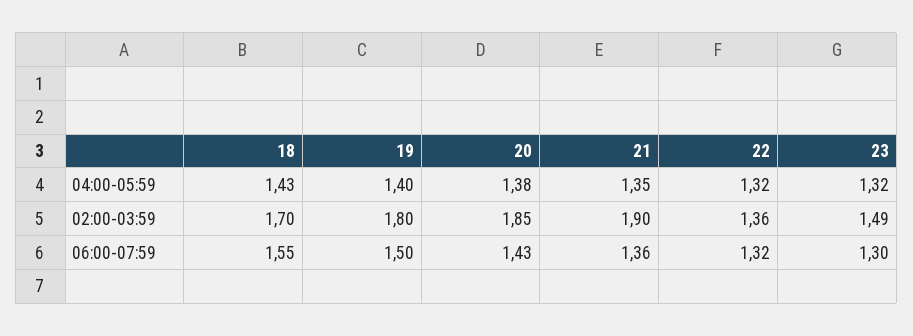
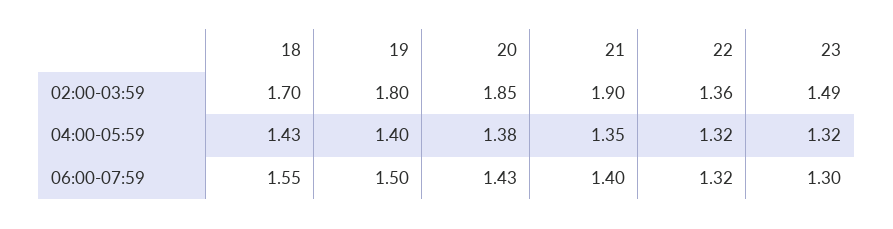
  {
    "18": {
      "04:00-05:59": 1.43,
      "02:00-03:59": 1.7,
      "06:00-07:59": 1.55
    },
    "19": {
      "04:00-05:59": 1.4,
      "02:00-03:59": 1.8,
      "06:00-07:59": 1.5
    },
    "20": {
      "04:00-05:59": 1.38,
      "02:00-03:59": 1.85,
      "06:00-07:59": 1.43
    },
    "21": {
      "04:00-05:59": 1.35,
      "02:00-03:59": 1.9,
-     "06:00-07:59": 1.36
+     "06:00-07:59": 1.4
    },
    "22": {
      "04:00-05:59": 1.32,
      "02:00-03:59": 1.36,
      "06:00-07:59": 1.32
    },
    "23": {
      "04:00-05:59": 1.32,
      "02:00-03:59": 1.49,
      "06:00-07:59": 1.3
    }
  }

